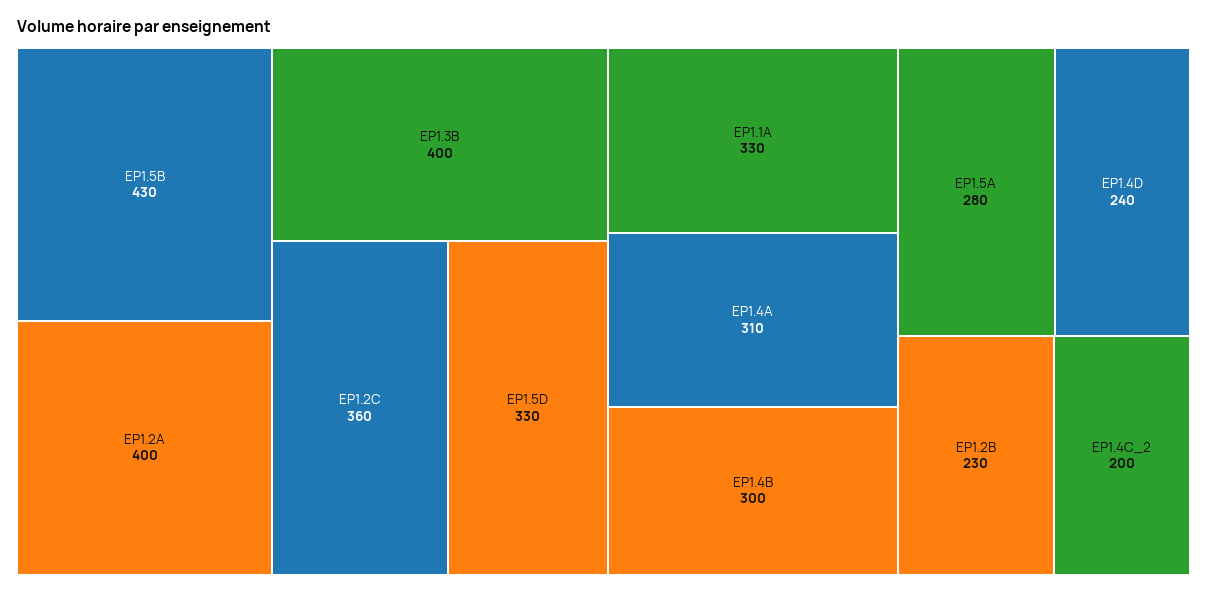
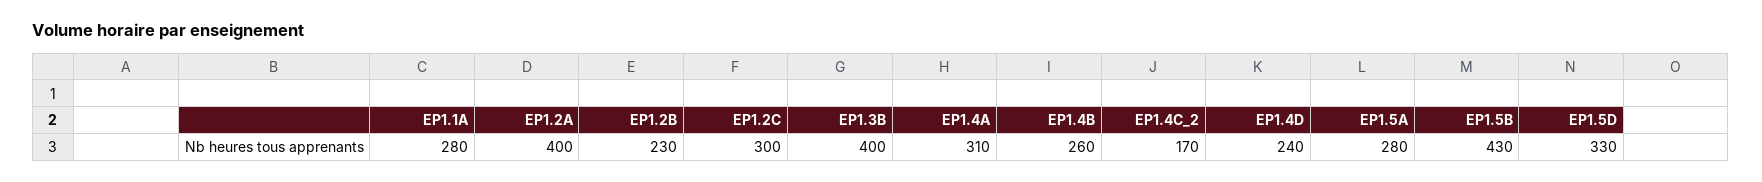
  {
    "EP1.5B": 430,
    "EP1.2A": 400,
    "EP1.3B": 400,
-   "EP1.2C": 360,
+   "EP1.2C": 300,
    "EP1.5D": 330,
-   "EP1.1A": 330,
+   "EP1.1A": 280,
    "EP1.4A": 310,
-   "EP1.4B": 300,
+   "EP1.4B": 260,
    "EP1.5A": 280,
    "EP1.4D": 240,
    "EP1.2B": 230,
-   "EP1.4C_2": 200
+   "EP1.4C_2": 170
  }

